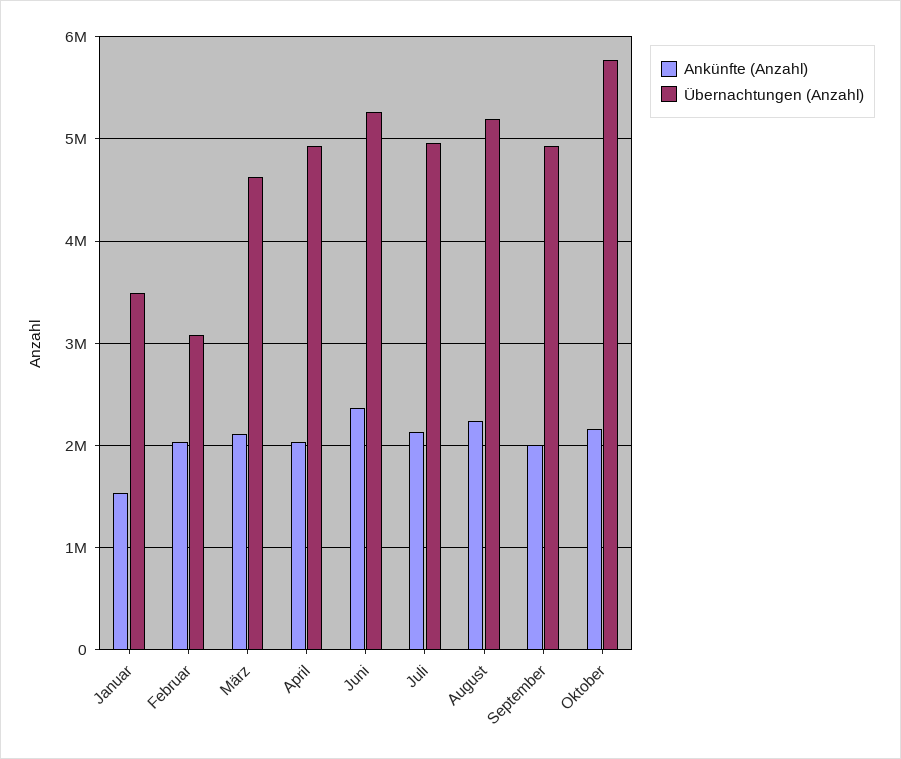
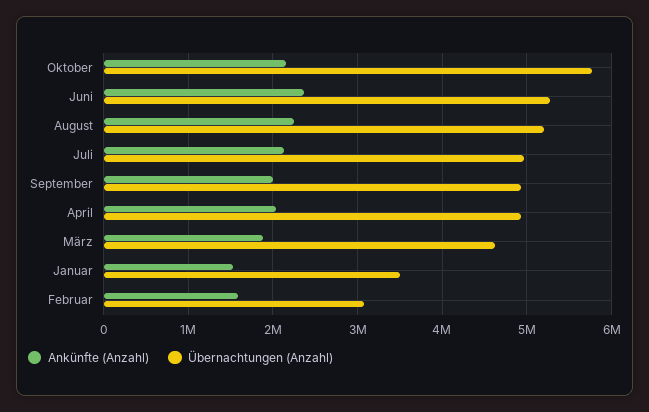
  {
    "Ankünfte (Anzahl)": {
      "Januar": 1500000,
-     "Februar": 2000000,
+     "Februar": 1600000,
-     "März": 2100000,
+     "März": 1900000,
      "April": 2000000,
      "Juni": 2400000,
      "Juli": 2100000,
      "August": 2200000,
      "September": 2000000,
      "Oktober": 2200000
    },
    "Übernachtungen (Anzahl)": {
      "Januar": 3500000,
      "Februar": 3100000,
      "März": 4600000,
      "April": 4900000,
      "Juni": 5300000,
      "Juli": 5000000,
      "August": 5200000,
      "September": 4900000,
      "Oktober": 5800000
    }
  }

